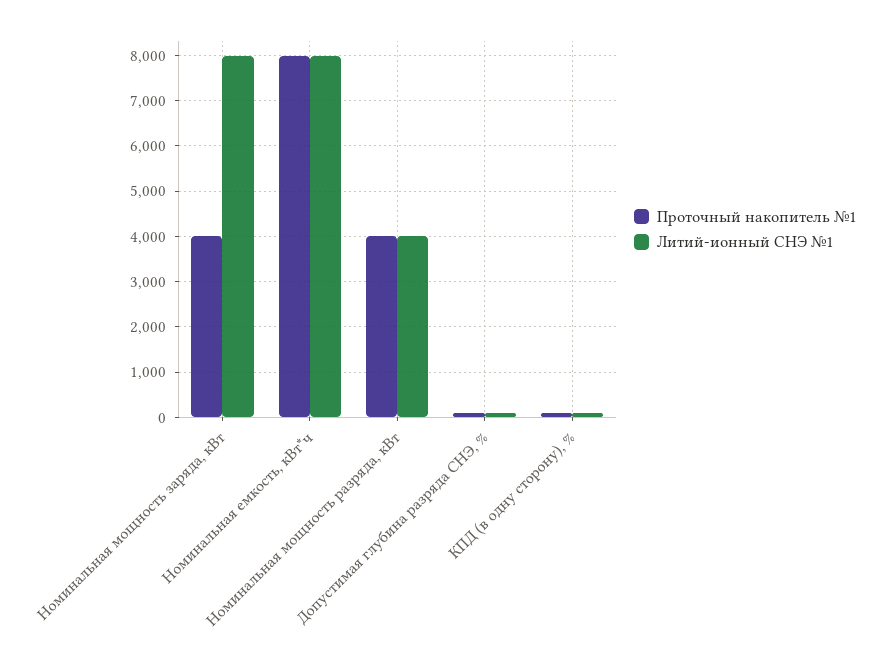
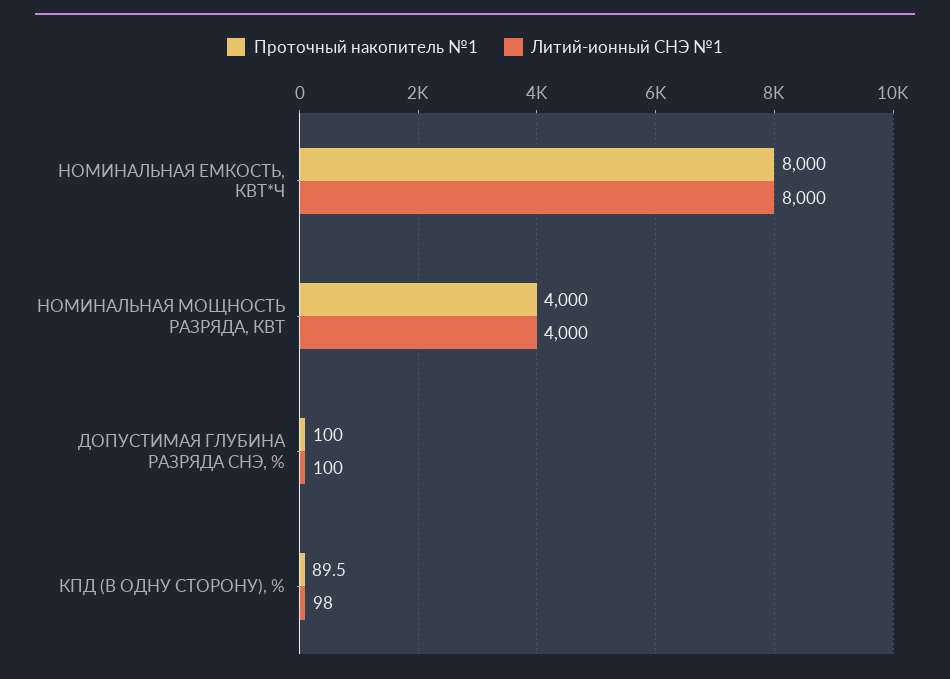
  {
    "Проточный накопитель №1": {
-     "Номинальная мощность заряда, кВт": 4000,
      "Номинальная емкость, кВт*ч": 8000,
      "Номинальная мощность разряда, кВт": 4000,
      "Допустимая глубина разряда СНЭ, %": 100,
      "КПД (в одну сторону), %": 89.5
    },
    "Литий-ионный СНЭ №1": {
-     "Номинальная мощность заряда, кВт": 8000,
      "Номинальная емкость, кВт*ч": 8000,
      "Номинальная мощность разряда, кВт": 4000,
      "Допустимая глубина разряда СНЭ, %": 100,
      "КПД (в одну сторону), %": 98
    }
  }

